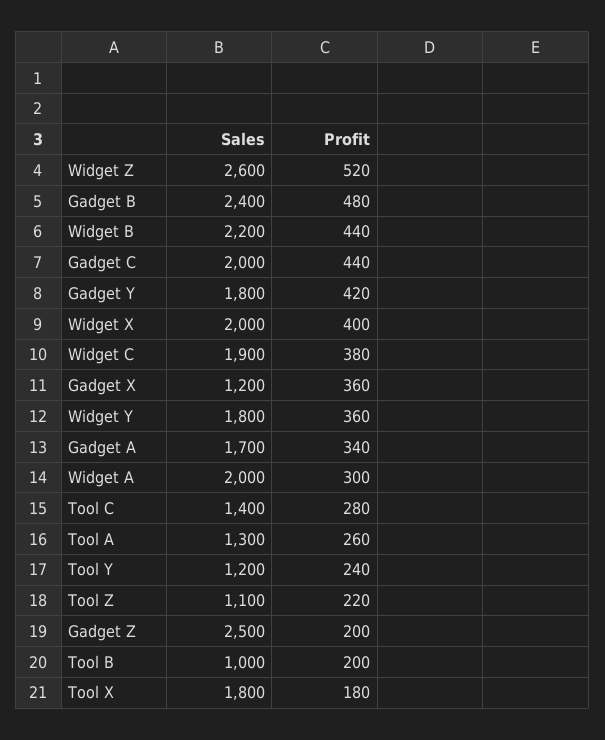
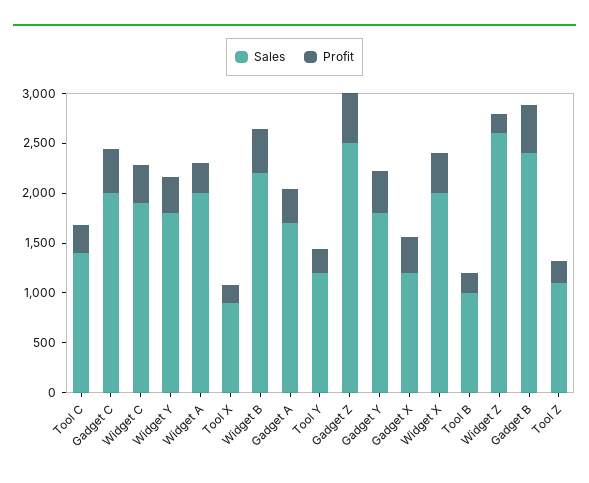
  {
    "Sales": {
      "Widget Z": 2600,
      "Gadget B": 2400,
      "Widget B": 2200,
      "Gadget C": 2000,
      "Gadget Y": 1800,
      "Widget X": 2000,
      "Widget C": 1900,
      "Gadget X": 1200,
      "Widget Y": 1800,
      "Gadget A": 1700,
      "Widget A": 2000,
      "Tool C": 1400,
-     "Tool A": 1300,
      "Tool Y": 1200,
      "Tool Z": 1100,
      "Gadget Z": 2500,
      "Tool B": 1000,
-     "Tool X": 1800
+     "Tool X": 900
    },
    "Profit": {
-     "Widget Z": 520,
+     "Widget Z": 200,
      "Gadget B": 480,
      "Widget B": 440,
      "Gadget C": 440,
      "Gadget Y": 420,
      "Widget X": 400,
      "Widget C": 380,
      "Gadget X": 360,
      "Widget Y": 360,
      "Gadget A": 340,
      "Widget A": 300,
      "Tool C": 280,
-     "Tool A": 260,
      "Tool Y": 240,
      "Tool Z": 220,
-     "Gadget Z": 200,
+     "Gadget Z": 500,
      "Tool B": 200,
      "Tool X": 180
    }
  }

